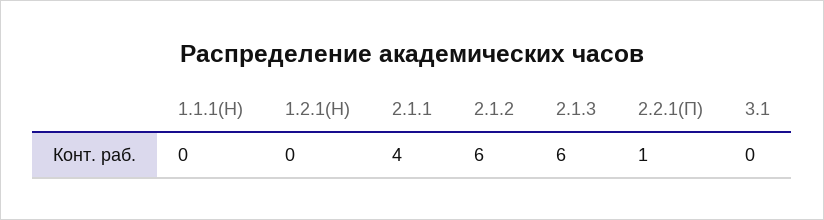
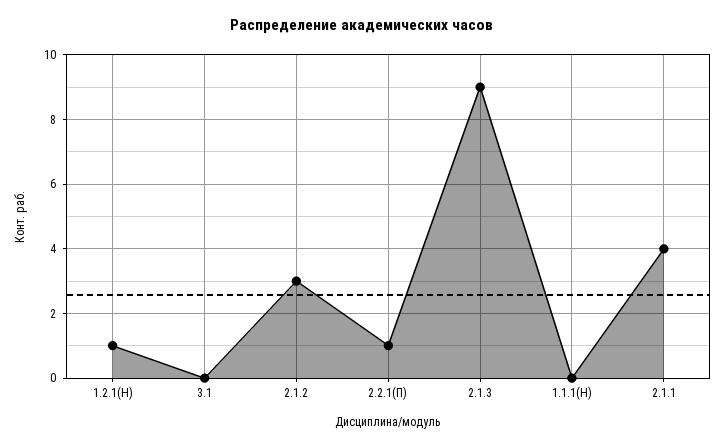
  {
    "1.1.1(Н)": 0,
-   "1.2.1(Н)": 0,
+   "1.2.1(Н)": 1,
    "2.1.1": 4,
-   "2.1.2": 6,
+   "2.1.2": 3,
-   "2.1.3": 6,
+   "2.1.3": 9,
    "2.2.1(П)": 1,
    "3.1": 0
  }

